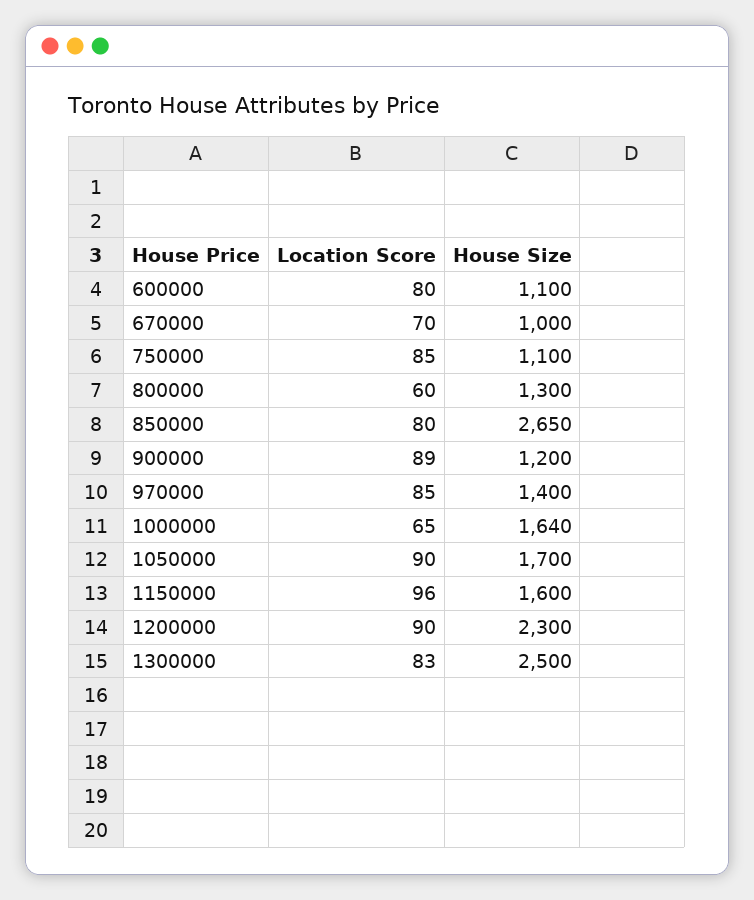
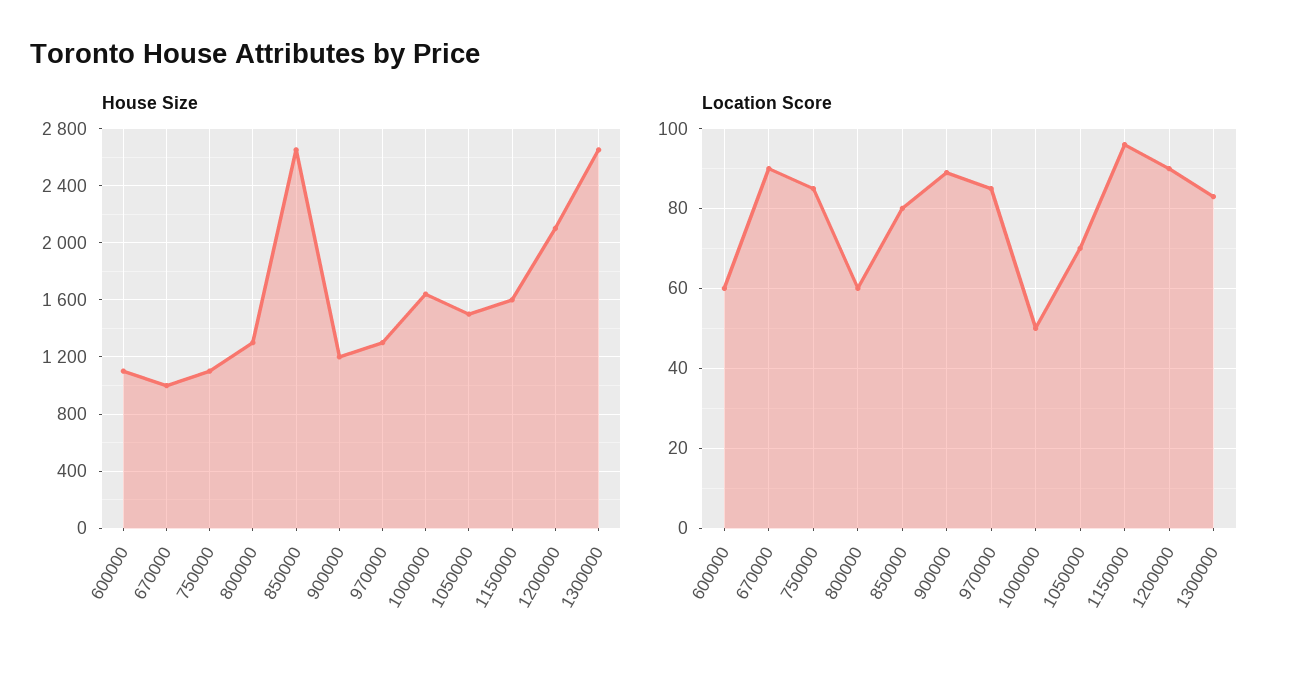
  {
    "Location Score": {
-     "600000": 80,
+     "600000": 60,
-     "670000": 70,
+     "670000": 90,
      "750000": 85,
      "800000": 60,
      "850000": 80,
      "900000": 89,
      "970000": 85,
-     "1000000": 65,
+     "1000000": 50,
-     "1050000": 90,
+     "1050000": 70,
      "1150000": 96,
      "1200000": 90,
      "1300000": 83
    },
    "House Size": {
      "600000": 1100,
      "670000": 1000,
      "750000": 1100,
      "800000": 1300,
      "850000": 2650,
      "900000": 1200,
-     "970000": 1400,
+     "970000": 1300,
      "1000000": 1640,
-     "1050000": 1700,
+     "1050000": 1500,
      "1150000": 1600,
-     "1200000": 2300,
+     "1200000": 2100,
-     "1300000": 2500
+     "1300000": 2650
    }
  }

